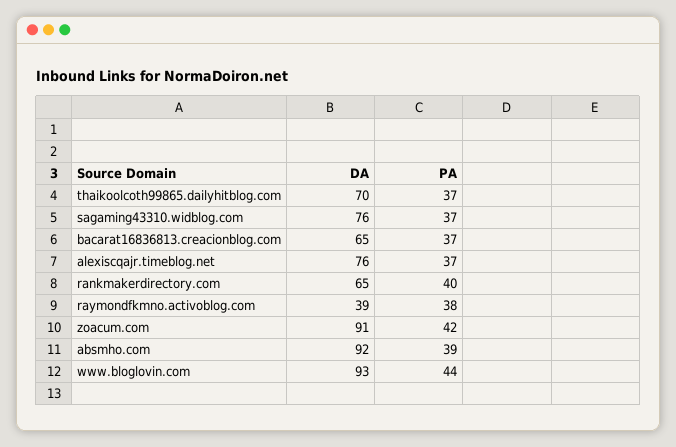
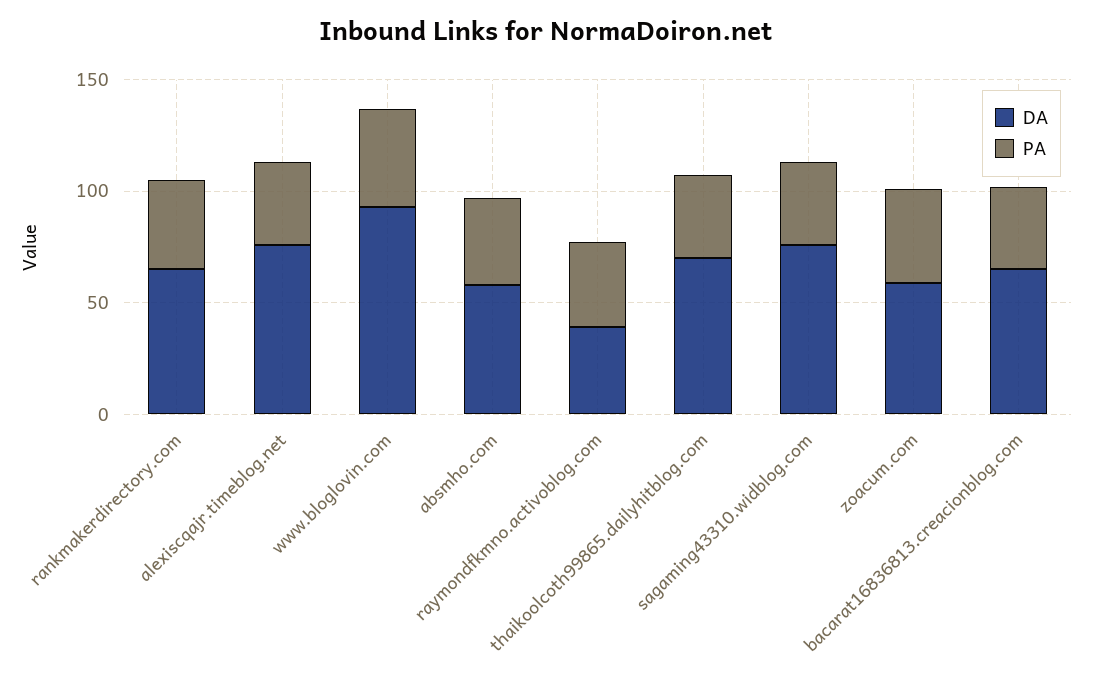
  {
    "DA": {
      "thaikoolcoth99865.dailyhitblog.com": 70,
      "sagaming43310.widblog.com": 76,
      "bacarat16836813.creacionblog.com": 65,
      "alexiscqajr.timeblog.net": 76,
      "rankmakerdirectory.com": 65,
      "raymondfkmno.activoblog.com": 39,
-     "zoacum.com": 91,
+     "zoacum.com": 60,
-     "absmho.com": 92,
+     "absmho.com": 60,
      "www.bloglovin.com": 93
    },
    "PA": {
      "thaikoolcoth99865.dailyhitblog.com": 37,
      "sagaming43310.widblog.com": 37,
      "bacarat16836813.creacionblog.com": 37,
      "alexiscqajr.timeblog.net": 37,
      "rankmakerdirectory.com": 40,
      "raymondfkmno.activoblog.com": 38,
      "zoacum.com": 42,
      "absmho.com": 39,
      "www.bloglovin.com": 44
    }
  }

